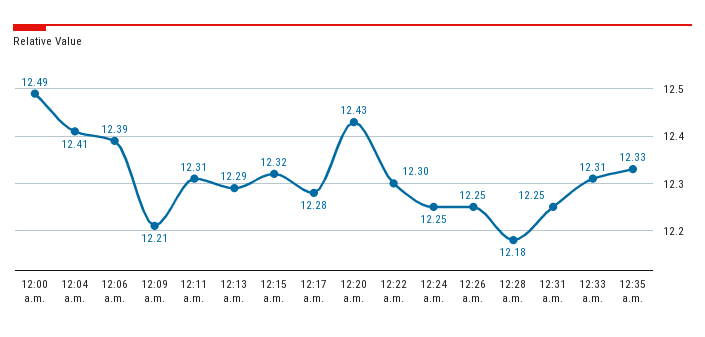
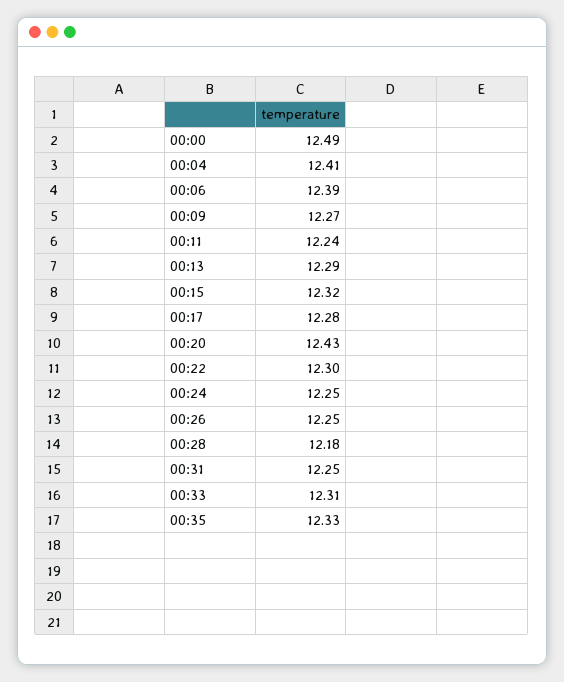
  {
    "12:00 a.m.": 12.49,
    "12:04 a.m.": 12.41,
    "12:06 a.m.": 12.39,
-   "12:09 a.m.": 12.21,
+   "12:09 a.m.": 12.27,
-   "12:11 a.m.": 12.31,
+   "12:11 a.m.": 12.24,
    "12:13 a.m.": 12.29,
    "12:15 a.m.": 12.32,
    "12:17 a.m.": 12.28,
    "12:20 a.m.": 12.43,
    "12:22 a.m.": 12.3,
    "12:24 a.m.": 12.25,
    "12:26 a.m.": 12.25,
    "12:28 a.m.": 12.18,
    "12:31 a.m.": 12.25,
    "12:33 a.m.": 12.31,
    "12:35 a.m.": 12.33
  }

